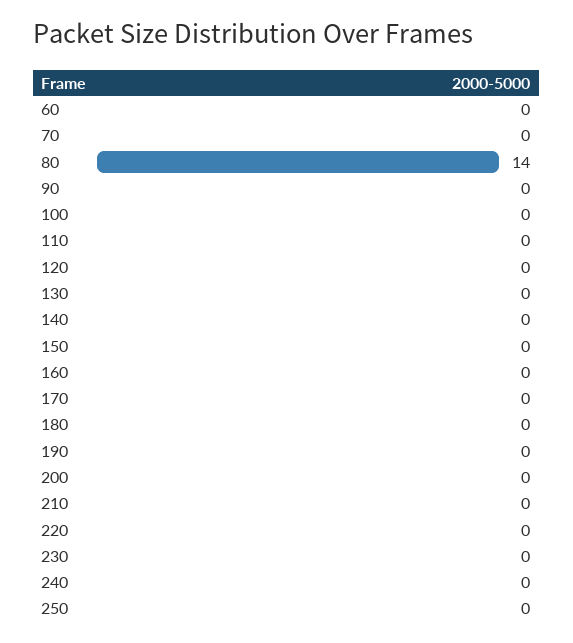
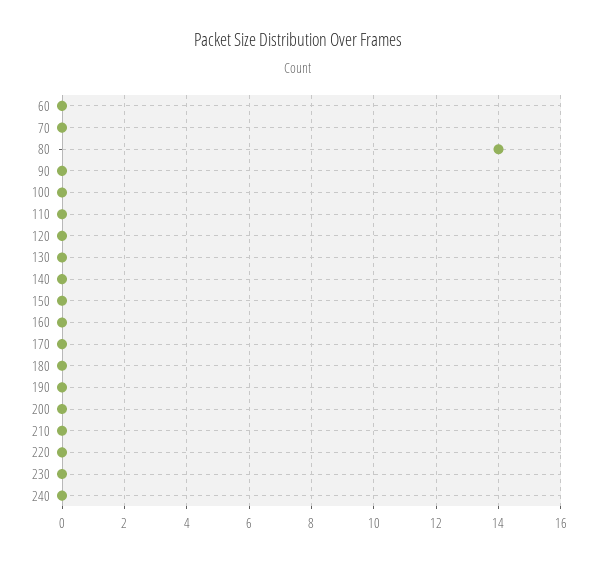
  {
    "60": 0,
    "70": 0,
    "80": 14,
    "90": 0,
    "100": 0,
    "110": 0,
    "120": 0,
    "130": 0,
    "140": 0,
    "150": 0,
    "160": 0,
    "170": 0,
    "180": 0,
    "190": 0,
    "200": 0,
    "210": 0,
    "220": 0,
    "230": 0,
-   "240": 0,
+   "240": 0
-   "250": 0
  }

